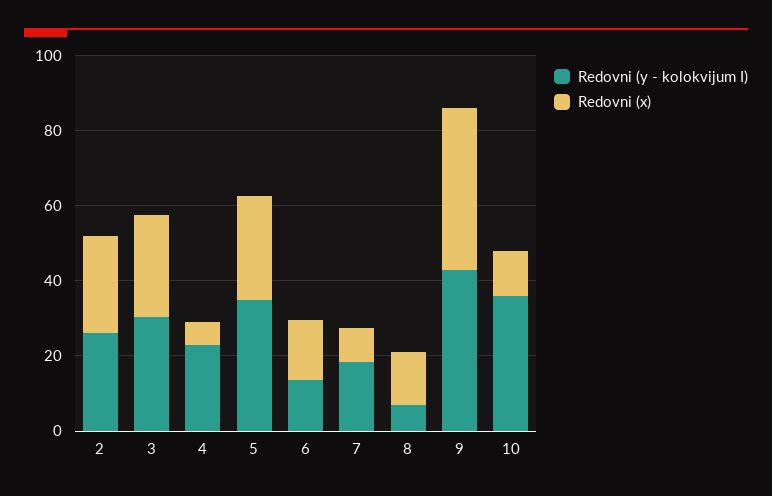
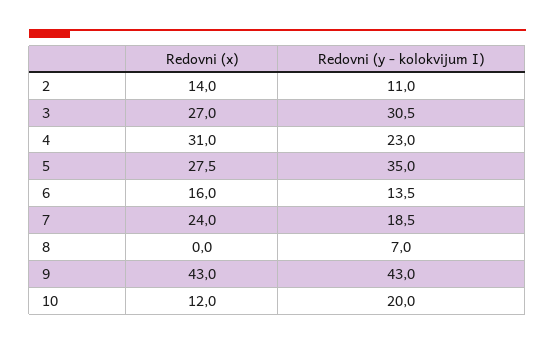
  {
    "Redovni (y - kolokvijum I)": {
-     "2": 25,
+     "2": 11,
      "3": 30.5,
      "4": 23,
      "5": 35,
      "6": 13.5,
      "7": 18.5,
      "8": 7,
      "9": 43,
-     "10": 35
+     "10": 20
    },
    "Redovni (x)": {
-     "2": 25,
+     "2": 14,
      "3": 27,
-     "4": 5,
+     "4": 31,
      "5": 27.5,
      "6": 16,
-     "7": 10,
+     "7": 24,
-     "8": 15,
+     "8": 0,
      "9": 43,
      "10": 12
    }
  }

